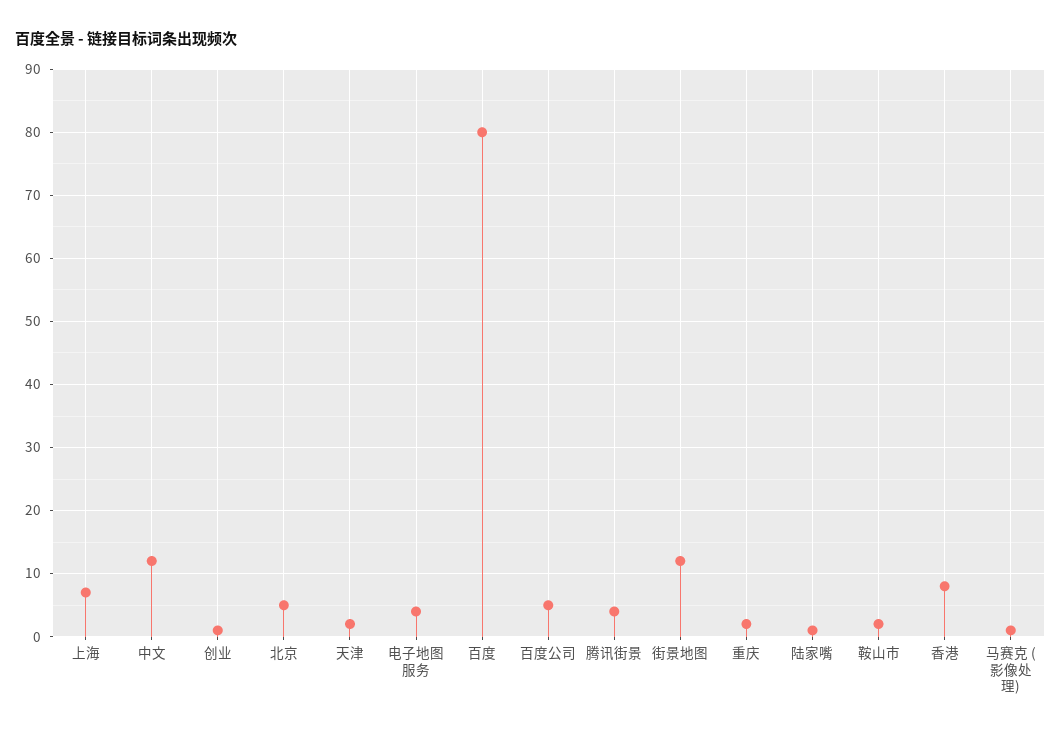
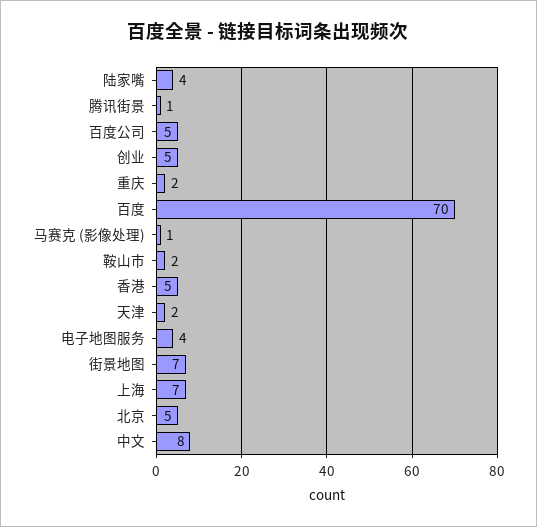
  {
    "上海": 7,
-   "中文": 12,
+   "中文": 8,
-   "创业": 1,
+   "创业": 5,
    "北京": 5,
    "天津": 2,
    "电子地图服务": 4,
-   "百度": 80,
+   "百度": 70,
    "百度公司": 5,
-   "腾讯街景": 4,
+   "腾讯街景": 1,
-   "街景地图": 12,
+   "街景地图": 7,
    "重庆": 2,
-   "陆家嘴": 1,
+   "陆家嘴": 4,
    "鞍山市": 2,
-   "香港": 8,
+   "香港": 5,
    "马赛克 (影像处理)": 1
  }

